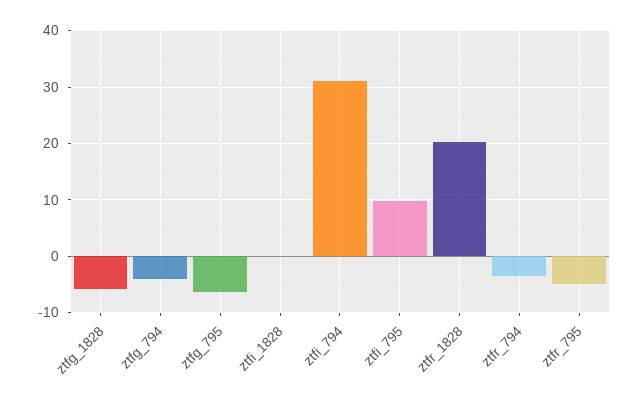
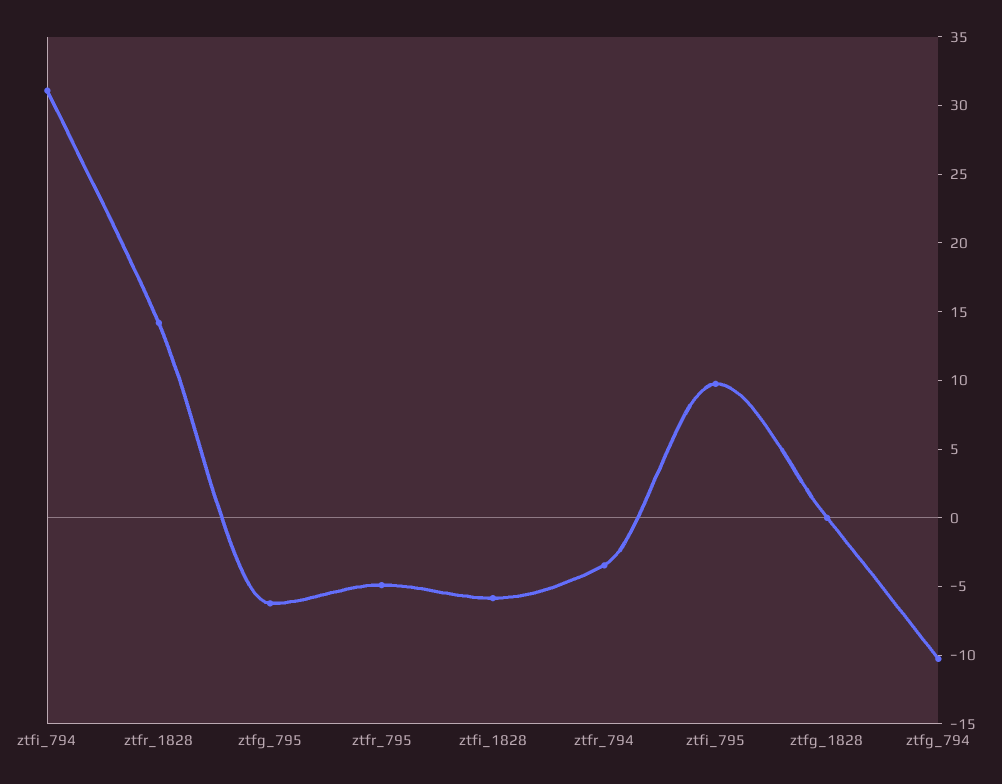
  {
-   "ztfg_1828": -6,
+   "ztfg_1828": 0,
-   "ztfg_794": -4,
+   "ztfg_794": -10,
    "ztfg_795": -6,
-   "ztfi_1828": 0,
+   "ztfi_1828": -6,
    "ztfi_794": 31,
    "ztfi_795": 10,
-   "ztfr_1828": 20,
+   "ztfr_1828": 14,
    "ztfr_794": -3,
    "ztfr_795": -5
  }

